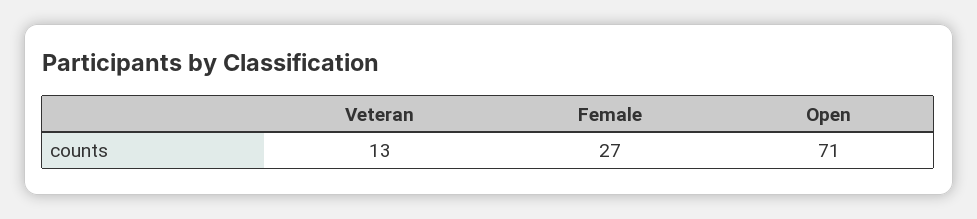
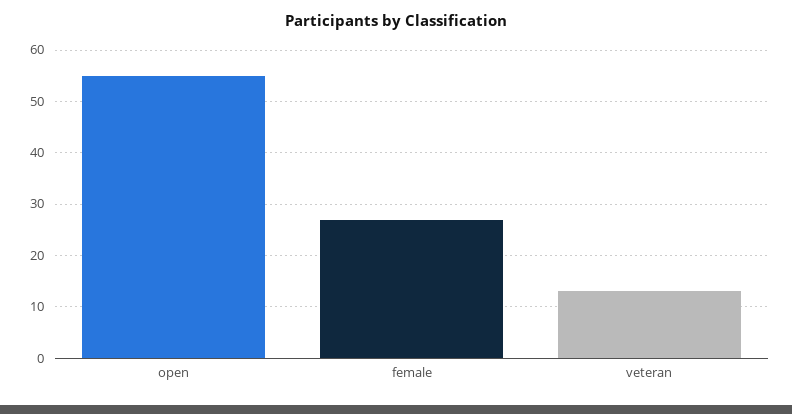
  {
    "Veteran": 13,
    "Female": 27,
-   "Open": 71
+   "Open": 55
  }

